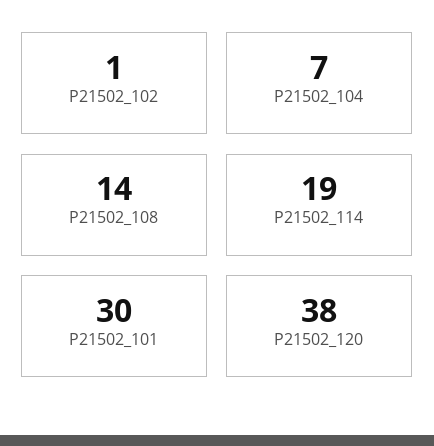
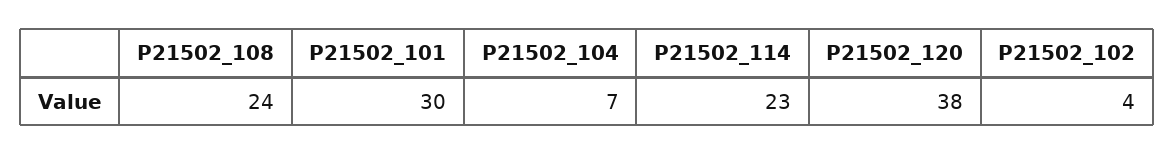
  {
-   "P21502_102": 1,
+   "P21502_102": 4,
    "P21502_104": 7,
-   "P21502_108": 14,
+   "P21502_108": 24,
-   "P21502_114": 19,
+   "P21502_114": 23,
    "P21502_101": 30,
    "P21502_120": 38
  }

